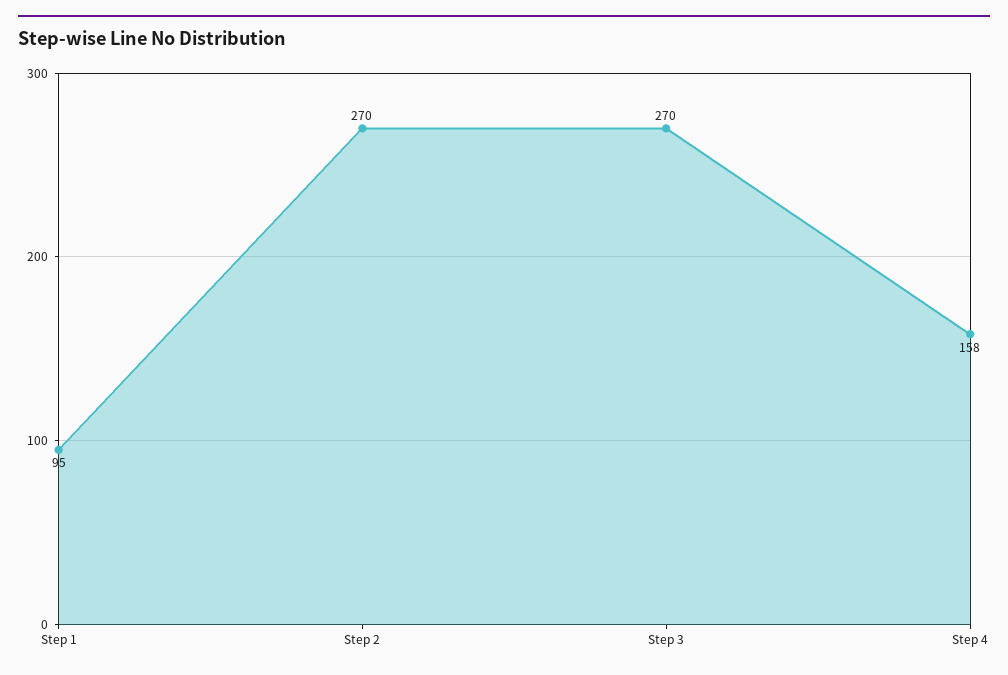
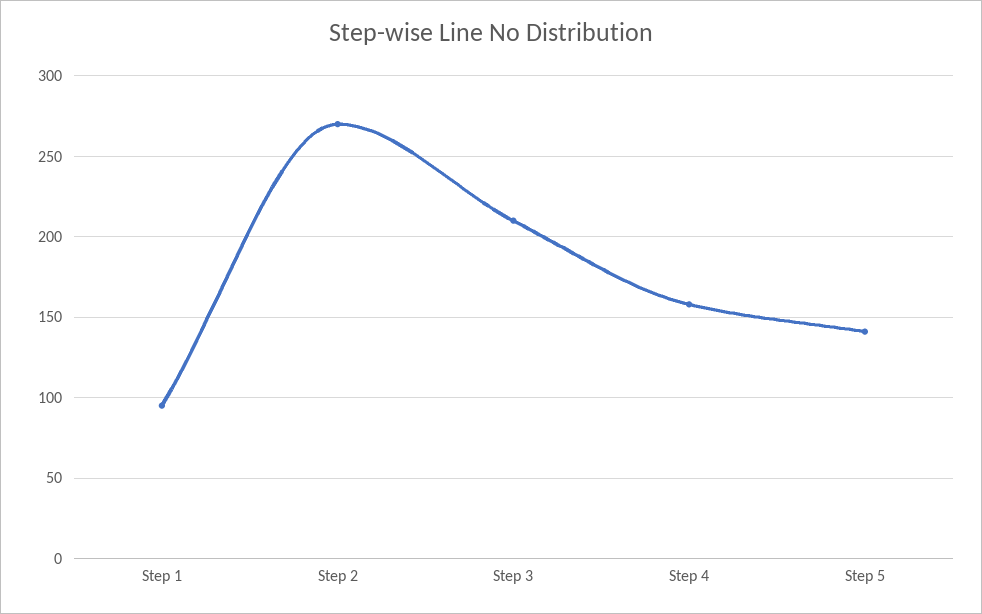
  {
    "Step 1": 95,
    "Step 2": 270,
-   "Step 3": 270,
+   "Step 3": 210,
-   "Step 4": 158
+   "Step 4": 158,
+   "Step 5": 140
  }

